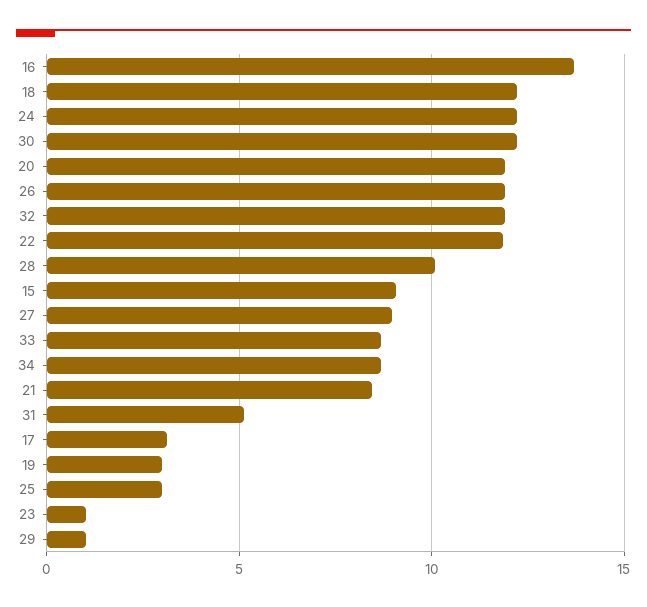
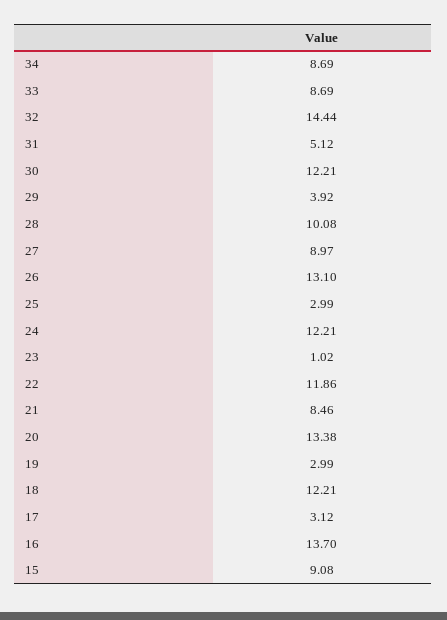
  {
    "16": 13.7,
    "18": 12.21,
    "24": 12.21,
    "30": 12.21,
-   "20": 12,
+   "20": 13.38,
-   "26": 12,
+   "26": 13.1,
-   "32": 12,
+   "32": 14.44,
    "22": 11.86,
    "28": 10.08,
    "15": 9.08,
    "27": 8.97,
    "33": 8.69,
    "34": 8.69,
    "21": 8.46,
    "31": 5.12,
    "17": 3.12,
    "19": 2.99,
    "25": 2.99,
    "23": 1.02,
-   "29": 1
+   "29": 3.92
  }

